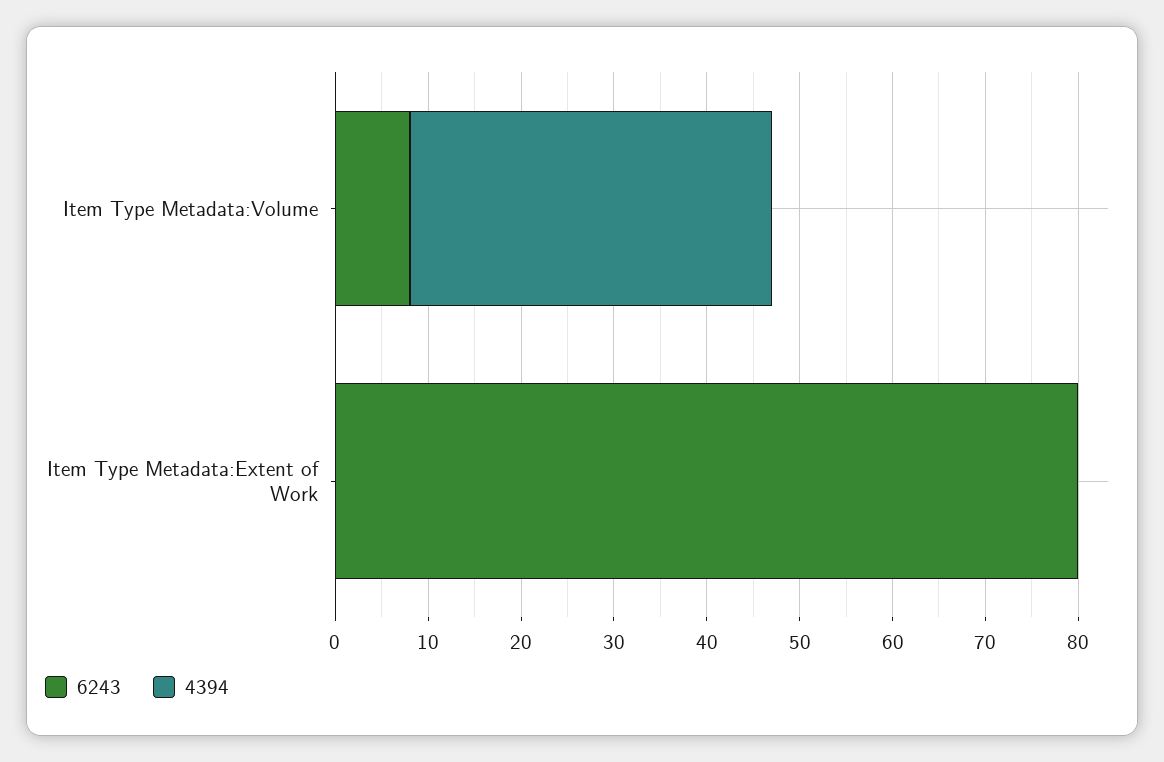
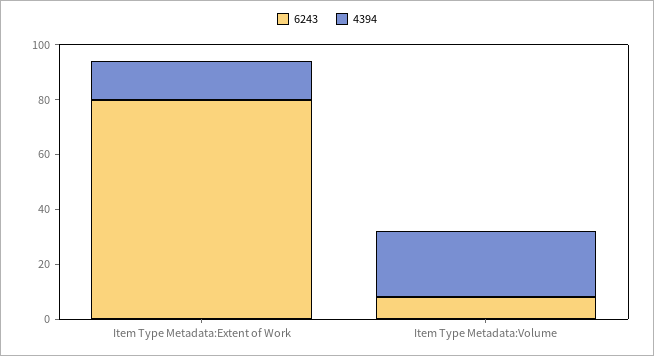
  {
    "6243": {
      "Item Type Metadata:Volume": 8,
      "Item Type Metadata:Extent of Work": 80
    },
    "4394": {
-     "Item Type Metadata:Volume": 39,
+     "Item Type Metadata:Volume": 25,
-     "Item Type Metadata:Extent of Work": 0
+     "Item Type Metadata:Extent of Work": 15
    }
  }

